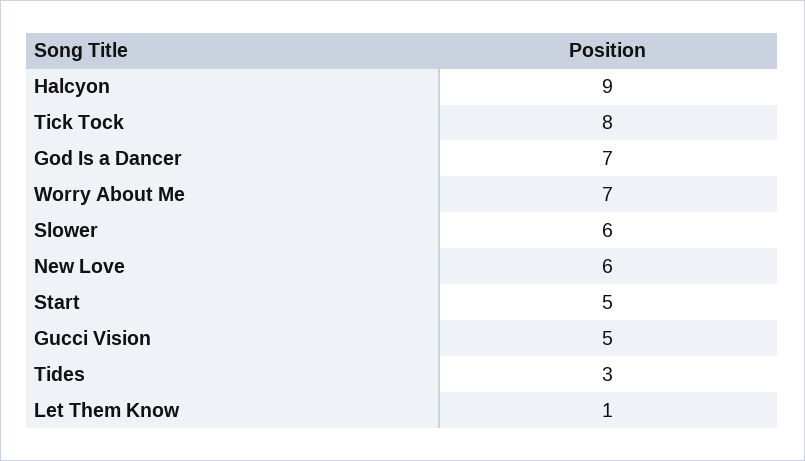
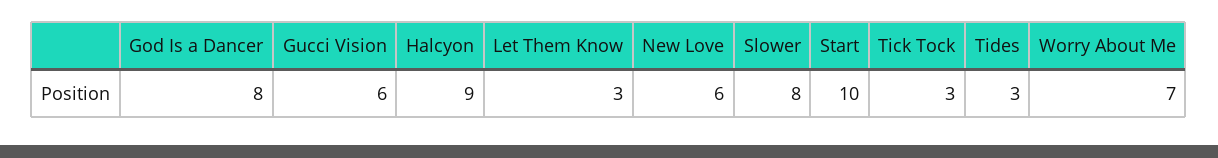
  {
    "Halcyon": 9,
-   "Tick Tock": 8,
+   "Tick Tock": 3,
-   "God Is a Dancer": 7,
+   "God Is a Dancer": 8,
    "Worry About Me": 7,
-   "Slower": 6,
+   "Slower": 8,
    "New Love": 6,
-   "Start": 5,
+   "Start": 10,
-   "Gucci Vision": 5,
+   "Gucci Vision": 6,
    "Tides": 3,
-   "Let Them Know": 1
+   "Let Them Know": 3
  }

